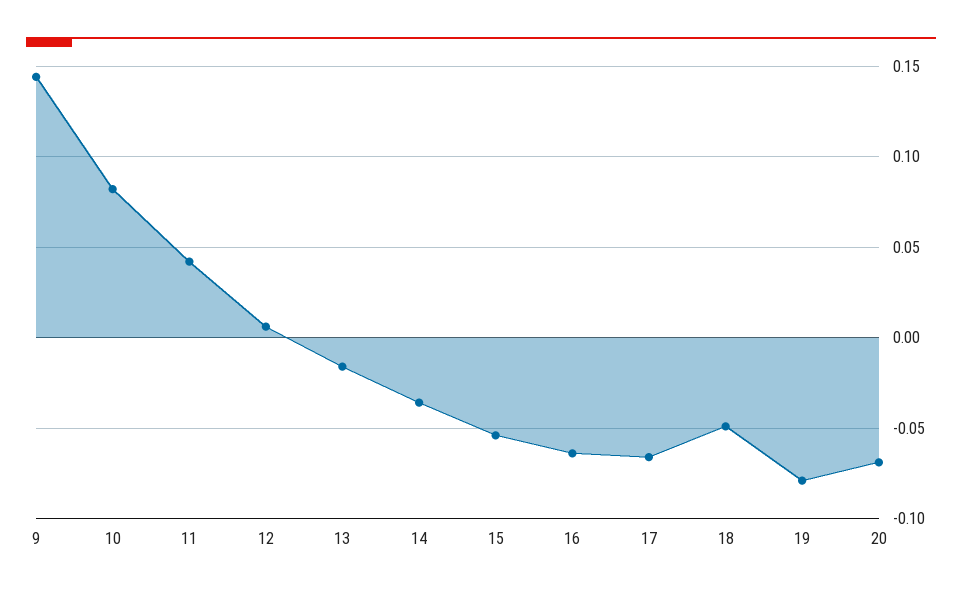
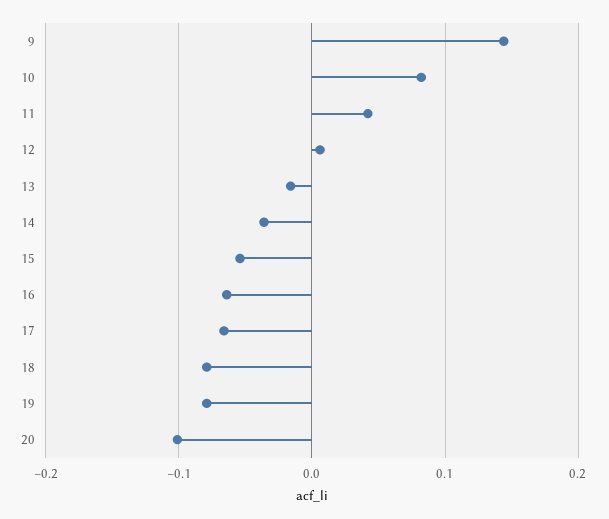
  {
    "9": 0.145,
    "10": 0.08,
    "11": 0.04,
    "12": 0.005,
    "13": -0.015,
    "14": -0.035,
    "15": -0.055,
    "16": -0.065,
    "17": -0.065,
-   "18": -0.05,
+   "18": -0.08,
    "19": -0.08,
-   "20": -0.07
+   "20": -0.1
  }

